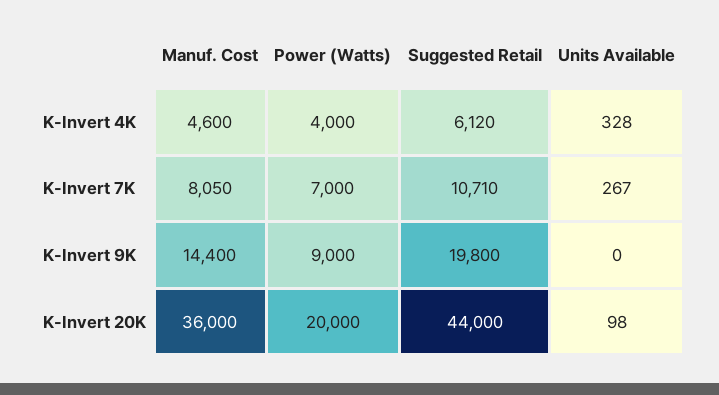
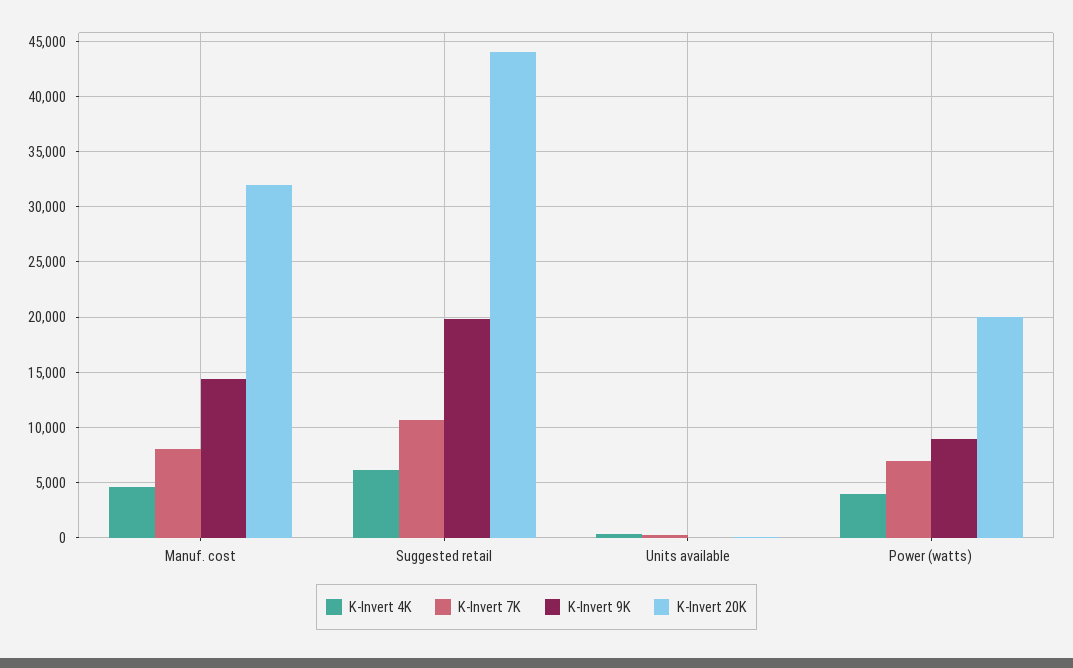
  {
    "K-Invert 4K": {
      "Manuf. Cost": 4600,
      "Power (Watts)": 4000,
      "Suggested Retail": 6120,
      "Units Available": 328
    },
    "K-Invert 7K": {
      "Manuf. Cost": 8050,
      "Power (Watts)": 7000,
      "Suggested Retail": 10710,
      "Units Available": 267
    },
    "K-Invert 9K": {
      "Manuf. Cost": 14400,
      "Power (Watts)": 9000,
      "Suggested Retail": 19800,
      "Units Available": 0
    },
    "K-Invert 20K": {
-     "Manuf. Cost": 36000,
+     "Manuf. Cost": 32000,
      "Power (Watts)": 20000,
      "Suggested Retail": 44000,
      "Units Available": 98
    }
  }

